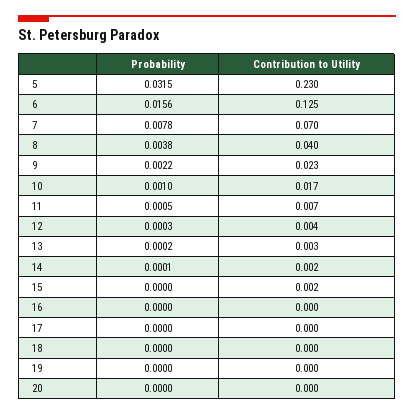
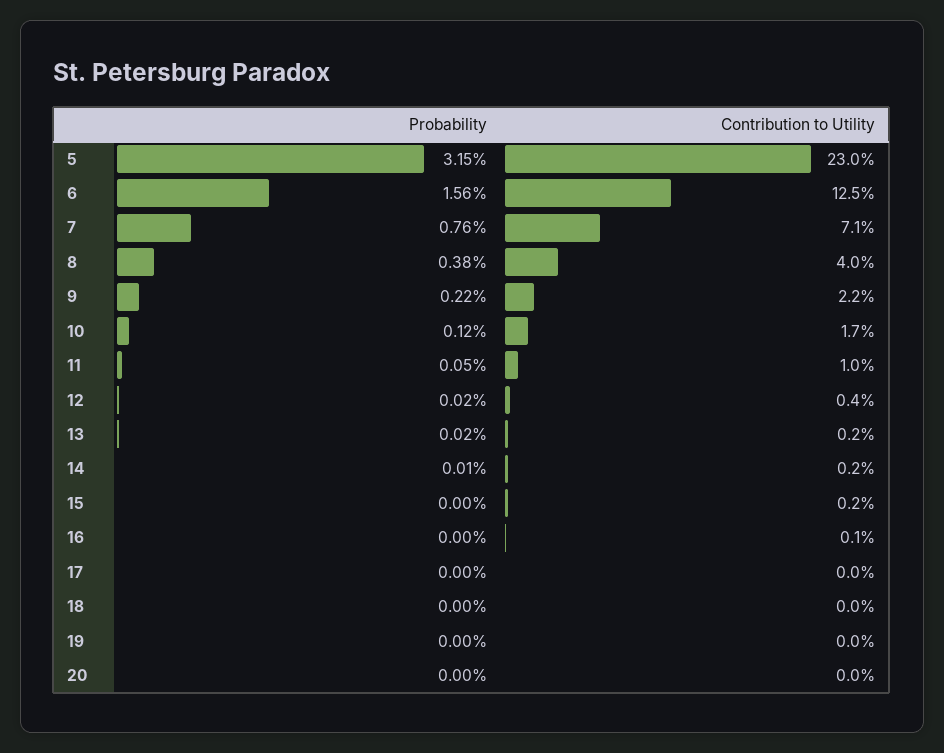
  {
    "Probability": {
      "5": 0.0315,
      "6": 0.0156,
-     "7": 0.0078,
+     "7": 0.0076,
      "8": 0.0038,
      "9": 0.0022,
-     "10": 0.001,
+     "10": 0.0012,
      "11": 0.0005,
-     "12": 0.0003,
+     "12": 0.0002,
      "13": 0.0002,
      "14": 0.0001,
      "15": 0,
      "16": 0,
      "17": 0,
      "18": 0,
      "19": 0,
      "20": 0
    },
    "Contribution to Utility": {
      "5": 0.23,
      "6": 0.125,
-     "7": 0.07,
+     "7": 0.071,
      "8": 0.04,
-     "9": 0.023,
+     "9": 0.022,
      "10": 0.017,
-     "11": 0.007,
+     "11": 0.01,
      "12": 0.004,
-     "13": 0.003,
+     "13": 0.002,
      "14": 0.002,
      "15": 0.002,
-     "16": 0,
+     "16": 0.001,
      "17": 0,
      "18": 0,
      "19": 0,
      "20": 0
    }
  }

